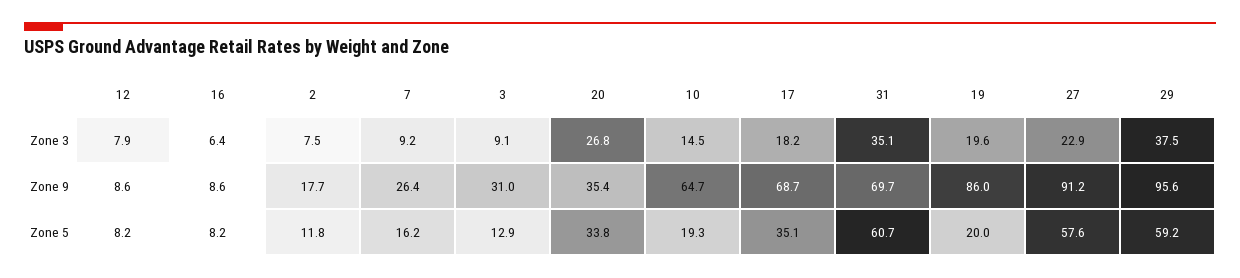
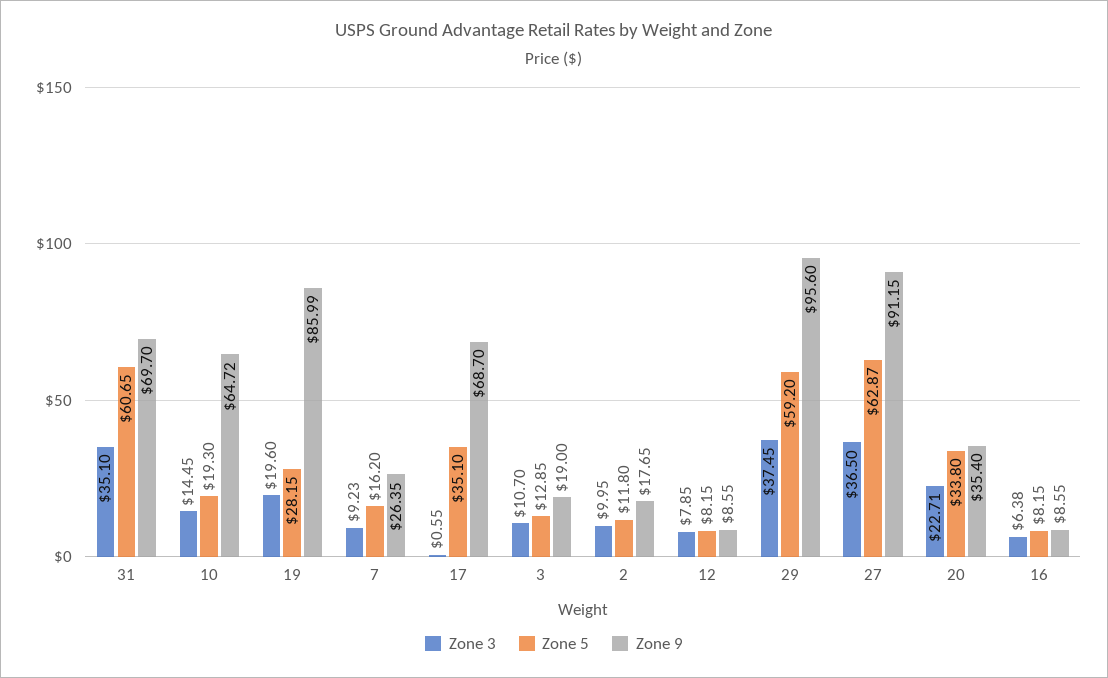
  {
    "Zone 3": {
      "12": 7.85,
      "16": 6.38,
-     "2": 7.5,
+     "2": 9.95,
      "7": 9.23,
-     "3": 9.1,
+     "3": 10.7,
-     "20": 26.8,
+     "20": 22.71,
      "10": 14.45,
-     "17": 18.2,
+     "17": 0.55,
      "31": 35.1,
      "19": 19.6,
-     "27": 22.9,
+     "27": 36.5,
      "29": 37.45
    },
    "Zone 9": {
      "12": 8.55,
      "16": 8.55,
      "2": 17.65,
      "7": 26.35,
-     "3": 31,
+     "3": 19,
      "20": 35.4,
      "10": 64.72,
      "17": 68.7,
      "31": 69.7,
      "19": 85.99,
      "27": 91.15,
      "29": 95.6
    },
    "Zone 5": {
      "12": 8.15,
      "16": 8.15,
      "2": 11.8,
      "7": 16.2,
      "3": 12.85,
      "20": 33.8,
      "10": 19.3,
      "17": 35.1,
      "31": 60.65,
-     "19": 20,
+     "19": 28.15,
-     "27": 57.6,
+     "27": 62.87,
      "29": 59.2
    }
  }

